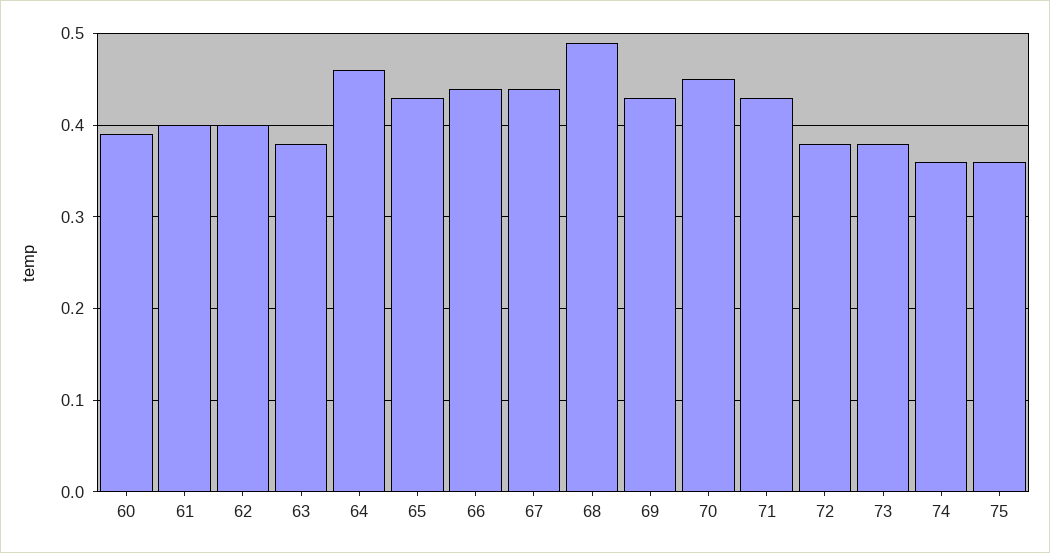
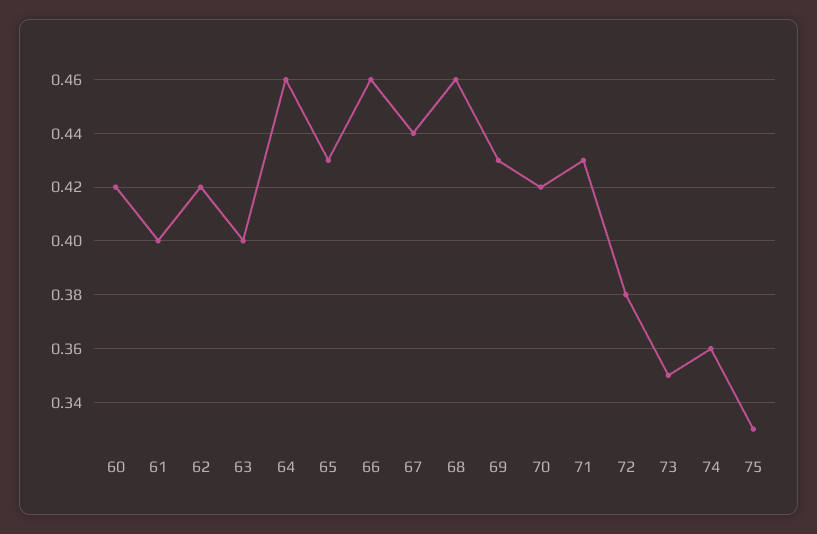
  {
-   "60": 0.39,
+   "60": 0.42,
    "61": 0.4,
-   "62": 0.4,
+   "62": 0.42,
-   "63": 0.38,
+   "63": 0.4,
    "64": 0.46,
    "65": 0.43,
-   "66": 0.44,
+   "66": 0.46,
    "67": 0.44,
-   "68": 0.49,
+   "68": 0.46,
    "69": 0.43,
-   "70": 0.45,
+   "70": 0.42,
    "71": 0.43,
    "72": 0.38,
-   "73": 0.38,
+   "73": 0.35,
    "74": 0.36,
-   "75": 0.36
+   "75": 0.33
  }

